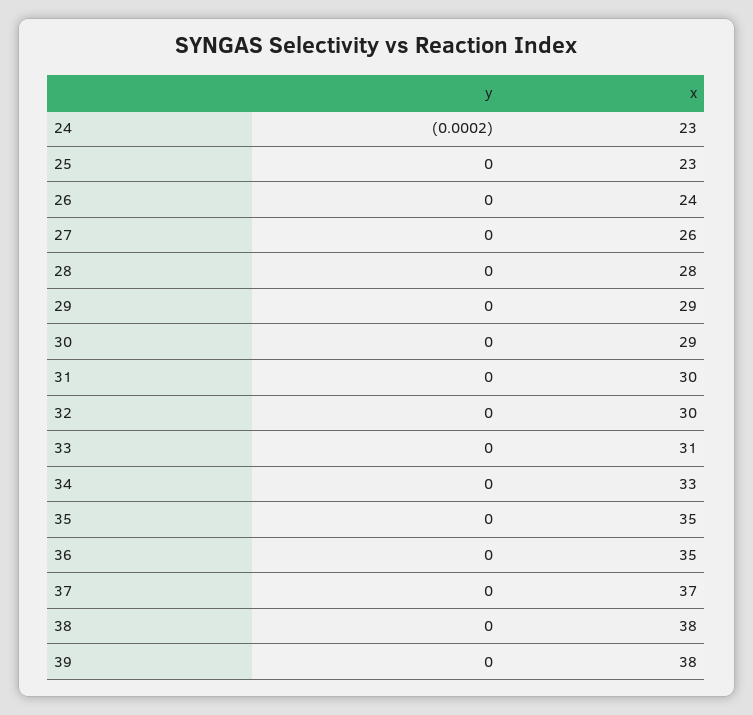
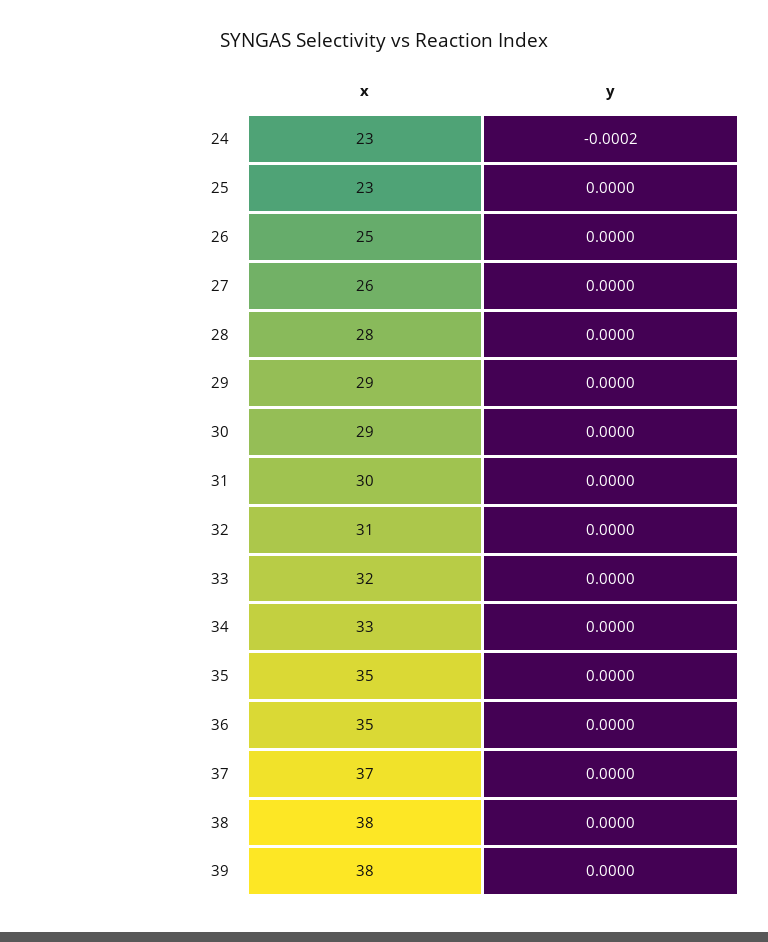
  {
    "y": {
      "24": -0.0002,
      "25": 0,
      "26": 0,
      "27": 0,
      "28": 0,
      "29": 0,
      "30": 0,
      "31": 0,
      "32": 0,
      "33": 0,
      "34": 0,
      "35": 0,
      "36": 0,
      "37": 0,
      "38": 0,
      "39": 0
    },
    "x": {
      "24": 23,
      "25": 23,
-     "26": 24,
+     "26": 25,
      "27": 26,
      "28": 28,
      "29": 29,
      "30": 29,
      "31": 30,
-     "32": 30,
+     "32": 31,
-     "33": 31,
+     "33": 32,
      "34": 33,
      "35": 35,
      "36": 35,
      "37": 37,
      "38": 38,
      "39": 38
    }
  }

